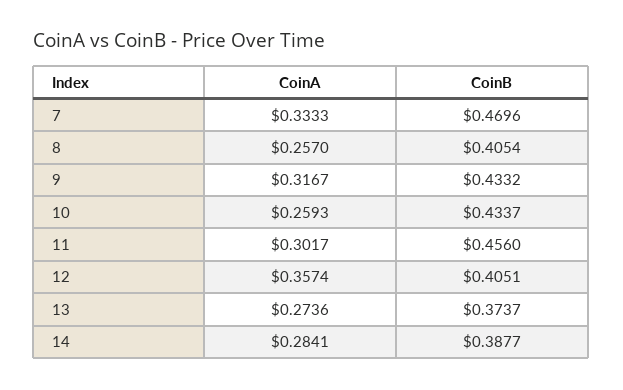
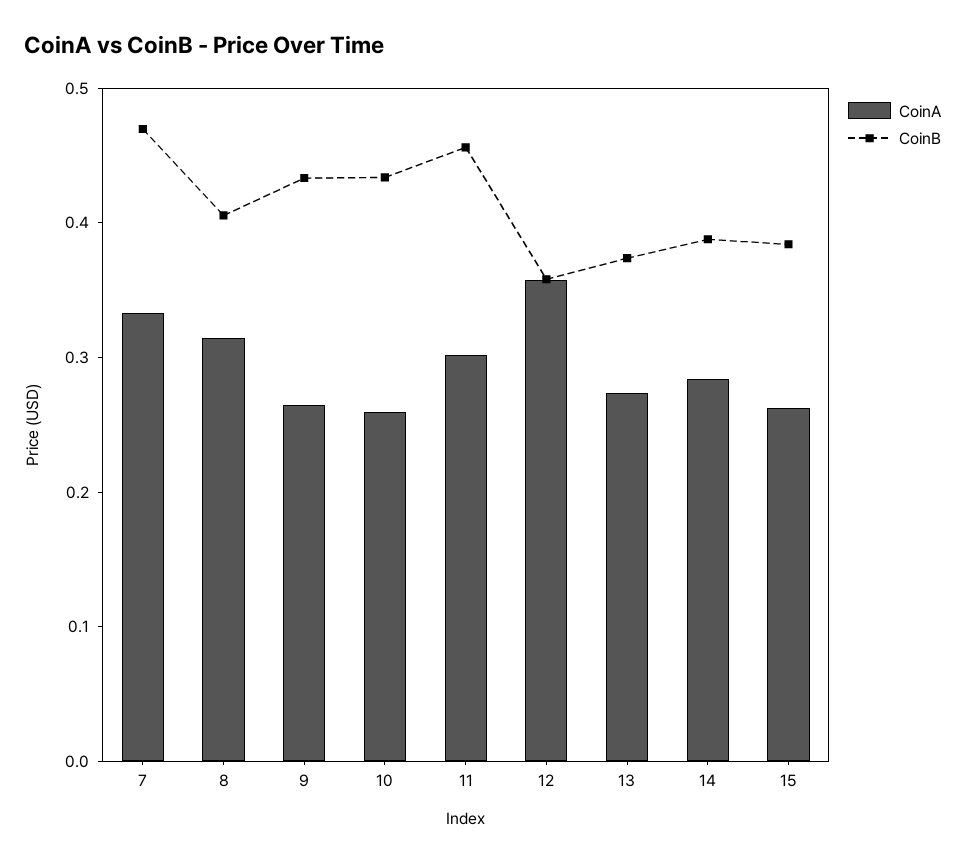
  {
    "CoinA": {
      "7": 0.3333,
-     "8": 0.257,
+     "8": 0.32,
-     "9": 0.3167,
+     "9": 0.26,
      "10": 0.2593,
      "11": 0.3017,
      "12": 0.3574,
      "13": 0.2736,
-     "14": 0.2841
+     "14": 0.2841,
+     "15": 0.26
    },
    "CoinB": {
      "7": 0.4696,
      "8": 0.4054,
      "9": 0.4332,
      "10": 0.4337,
      "11": 0.456,
-     "12": 0.4051,
+     "12": 0.36,
      "13": 0.3737,
-     "14": 0.3877
+     "14": 0.3877,
+     "15": 0.38
    }
  }

